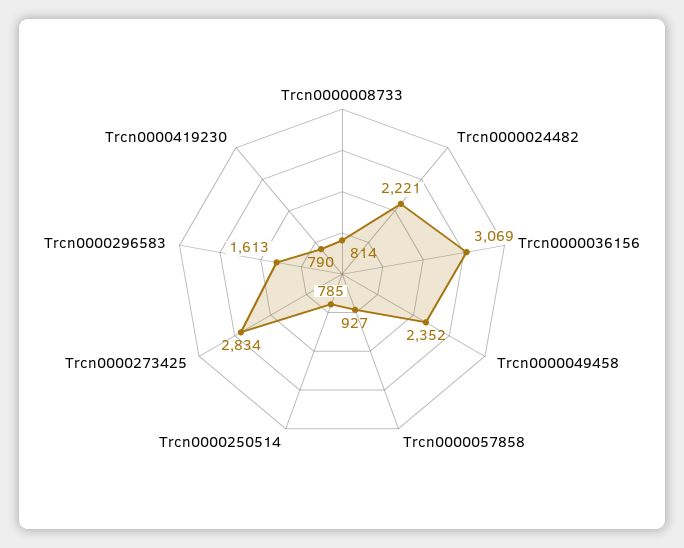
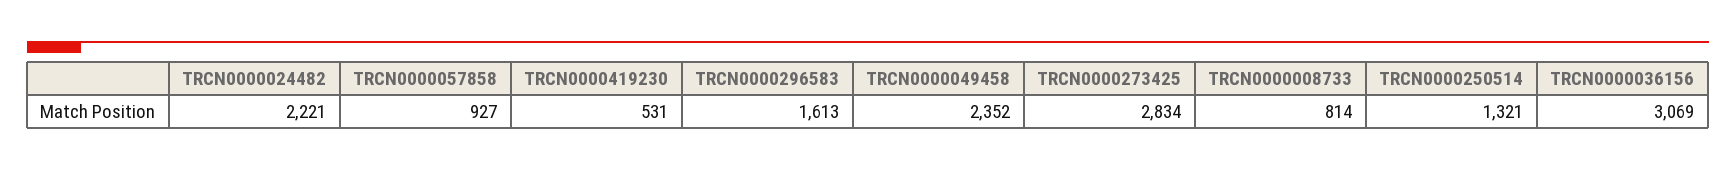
  {
    "Trcn0000008733": 814,
    "Trcn0000024482": 2221,
    "Trcn0000036156": 3069,
    "Trcn0000049458": 2352,
    "Trcn0000057858": 927,
-   "Trcn0000250514": 785,
+   "Trcn0000250514": 1321,
    "Trcn0000273425": 2834,
    "Trcn0000296583": 1613,
-   "Trcn0000419230": 790
+   "Trcn0000419230": 531
  }

